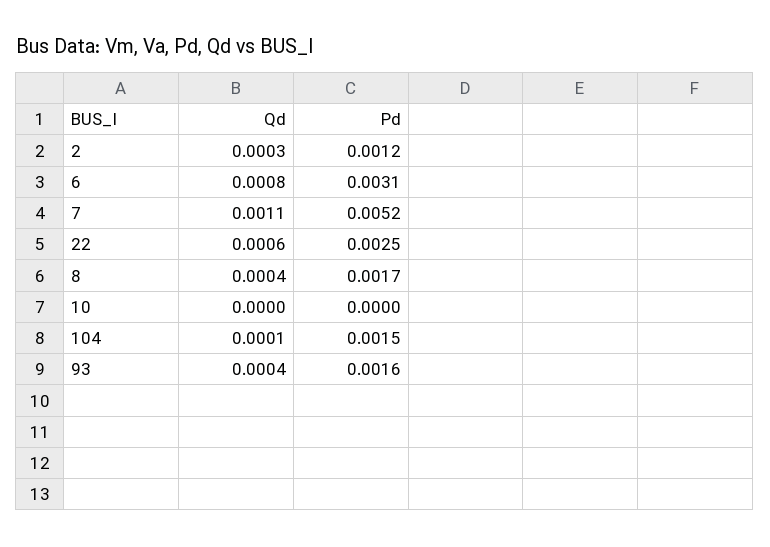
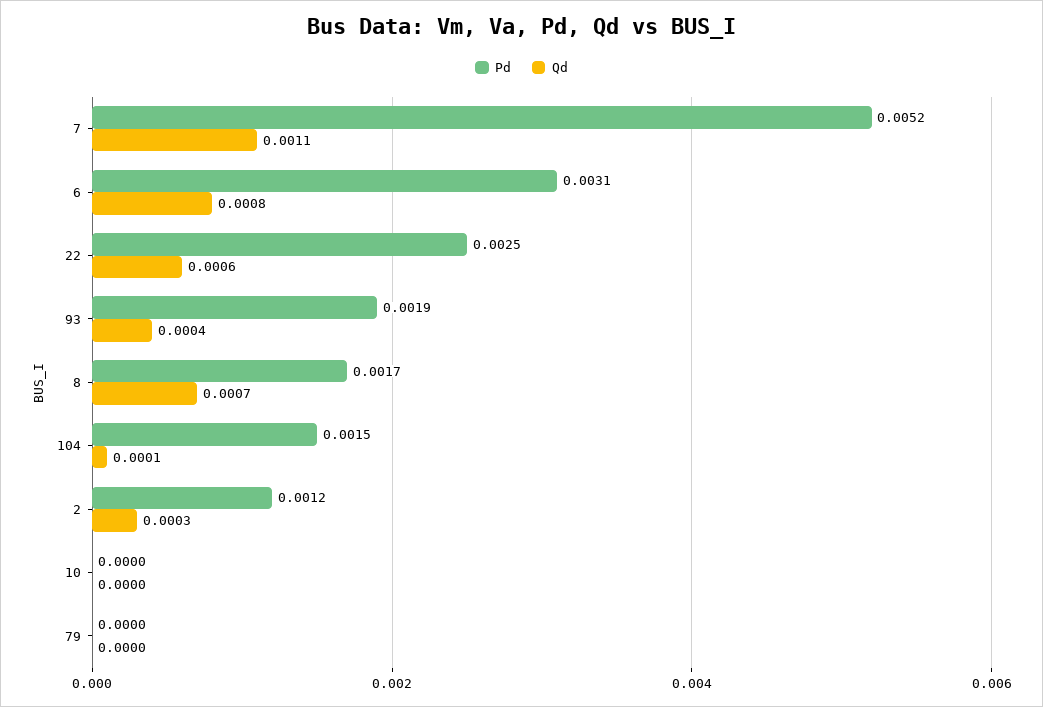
  {
    "Qd": {
      "2": 0.0003,
      "6": 0.0008,
      "7": 0.0011,
      "22": 0.0006,
-     "8": 0.0004,
+     "8": 0.0007,
      "10": 0,
      "104": 0.0001,
-     "93": 0.0004
+     "93": 0.0004,
+     "79": 0
    },
    "Pd": {
      "2": 0.0012,
      "6": 0.0031,
      "7": 0.0052,
      "22": 0.0025,
      "8": 0.0017,
      "10": 0,
      "104": 0.0015,
-     "93": 0.0016
+     "93": 0.0019,
+     "79": 0
    }
  }

